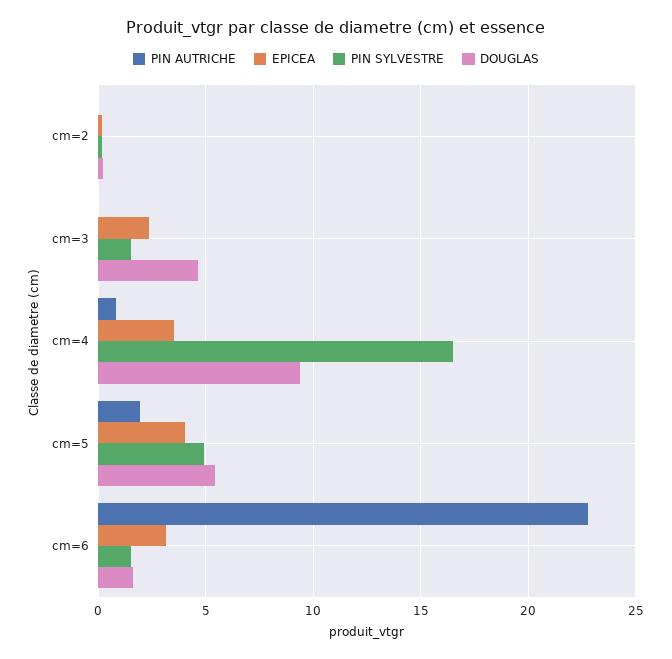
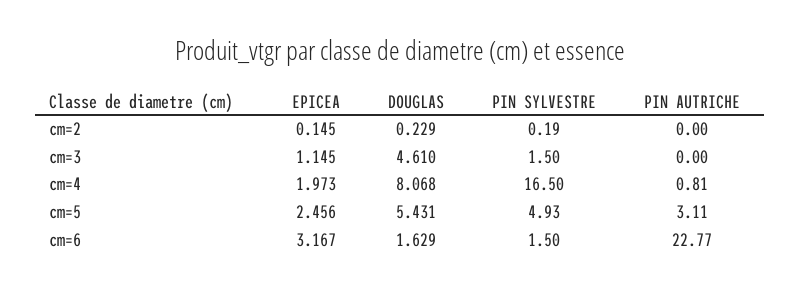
  {
    "PIN AUTRICHE": {
      "cm=2": 0,
      "cm=3": 0,
      "cm=4": 0.81,
-     "cm=5": 2,
+     "cm=5": 3.11,
      "cm=6": 22.77
    },
    "EPICEA": {
      "cm=2": 0.145,
-     "cm=3": 2.5,
+     "cm=3": 1.145,
-     "cm=4": 3.5,
+     "cm=4": 1.973,
-     "cm=5": 4,
+     "cm=5": 2.456,
      "cm=6": 3.167
    },
    "PIN SYLVESTRE": {
      "cm=2": 0.19,
      "cm=3": 1.5,
      "cm=4": 16.5,
      "cm=5": 4.93,
      "cm=6": 1.5
    },
    "DOUGLAS": {
      "cm=2": 0.229,
      "cm=3": 4.61,
-     "cm=4": 9.5,
+     "cm=4": 8.068,
      "cm=5": 5.431,
      "cm=6": 1.629
    }
  }

